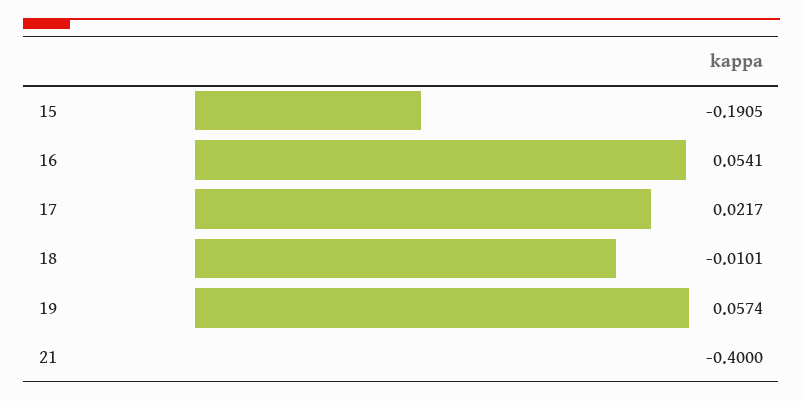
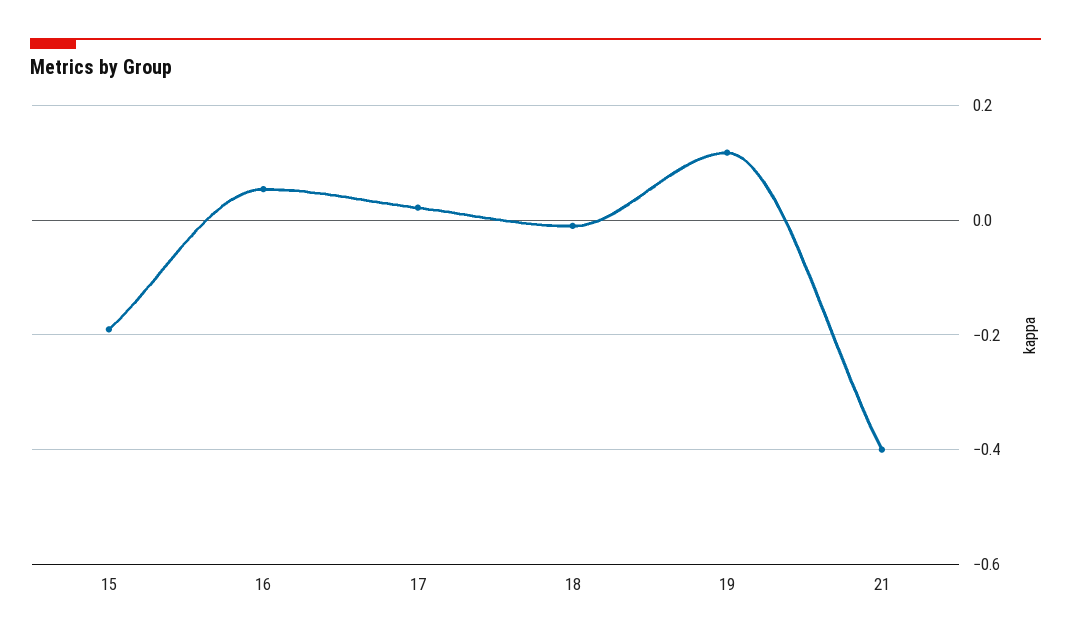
  {
    "15": -0.1905,
    "16": 0.0541,
    "17": 0.0217,
    "18": -0.0101,
-   "19": 0.0574,
+   "19": 0.12,
    "21": -0.4
  }

